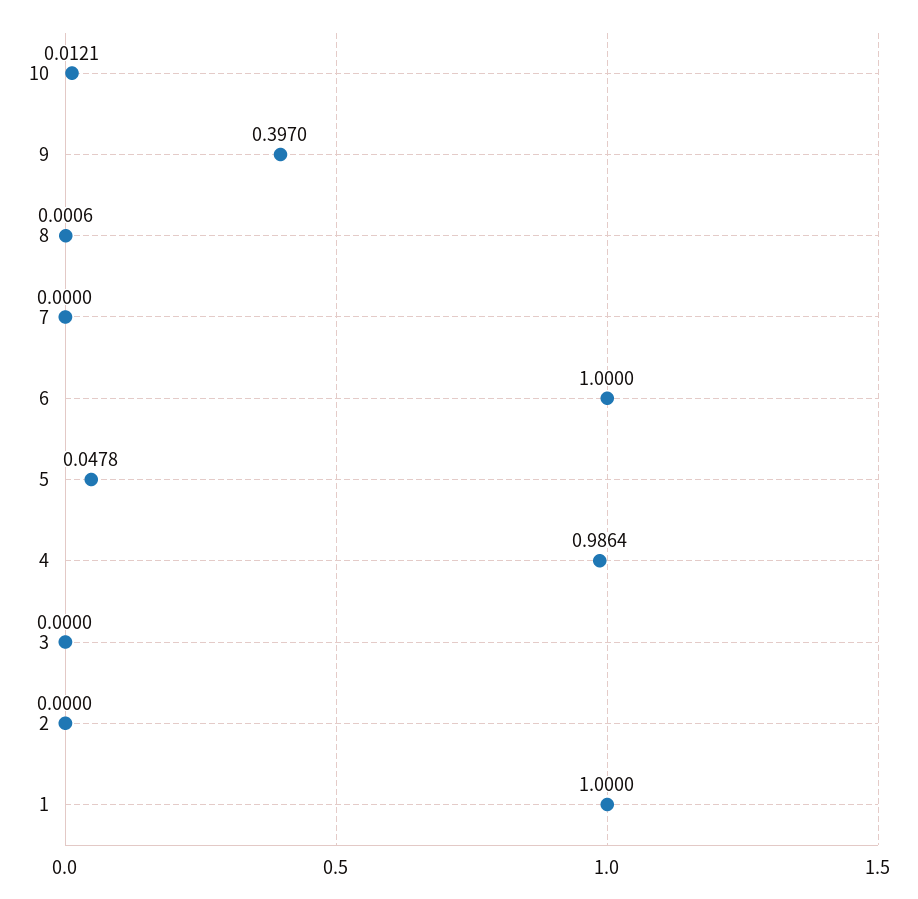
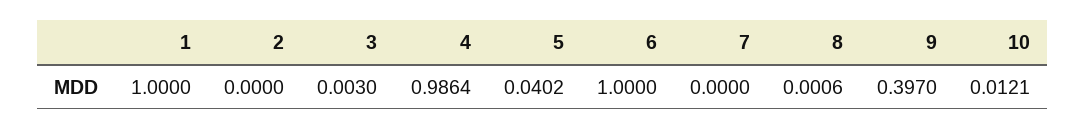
  {
    "10": 0.0121,
    "9": 0.397,
    "8": 0.0006,
    "7": 0,
    "6": 1,
-   "5": 0.0478,
+   "5": 0.0402,
    "4": 0.9864,
-   "3": 0,
+   "3": 0.003,
    "2": 0,
    "1": 1
  }

